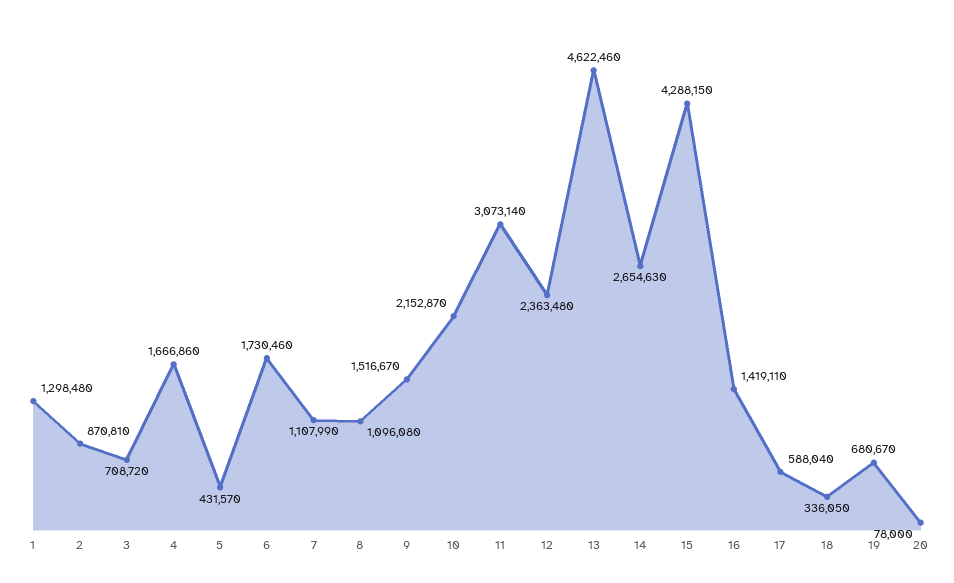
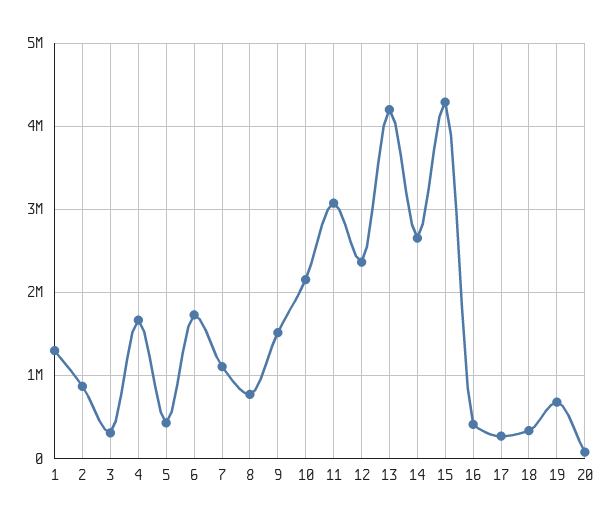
  {
    "1": 1298480,
    "2": 870810,
-   "3": 708720,
+   "3": 300000,
    "4": 1666860,
    "5": 431570,
    "6": 1730460,
    "7": 1107990,
-   "8": 1096080,
+   "8": 800000,
    "9": 1516670,
    "10": 2152870,
    "11": 3073140,
    "12": 2363480,
-   "13": 4622460,
+   "13": 4200000,
    "14": 2654630,
    "15": 4288150,
-   "16": 1419110,
+   "16": 400000,
-   "17": 588040,
+   "17": 300000,
    "18": 336050,
    "19": 680670,
    "20": 78000
  }

